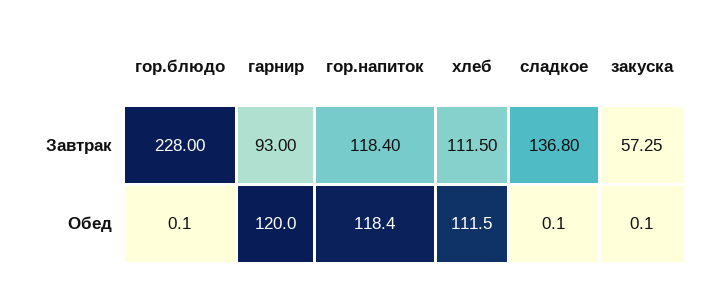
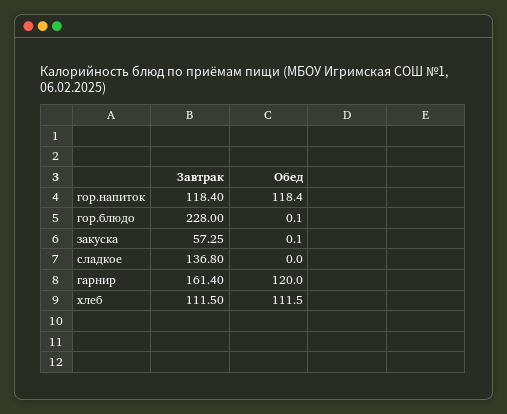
  {
    "гор.блюдо": {
      "Завтрак": 228,
      "Обед": 0.1
    },
    "гарнир": {
-     "Завтрак": 93,
+     "Завтрак": 161.4,
      "Обед": 120
    },
    "гор.напиток": {
      "Завтрак": 118.4,
      "Обед": 118.4
    },
    "хлеб": {
      "Завтрак": 111.5,
      "Обед": 111.5
    },
    "сладкое": {
      "Завтрак": 136.8,
-     "Обед": 0.1
+     "Обед": 0
    },
    "закуска": {
      "Завтрак": 57.25,
      "Обед": 0.1
    }
  }

